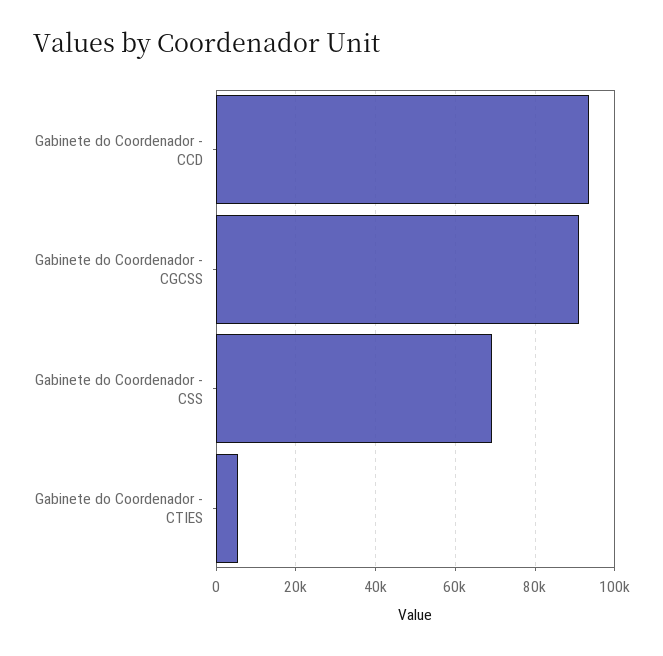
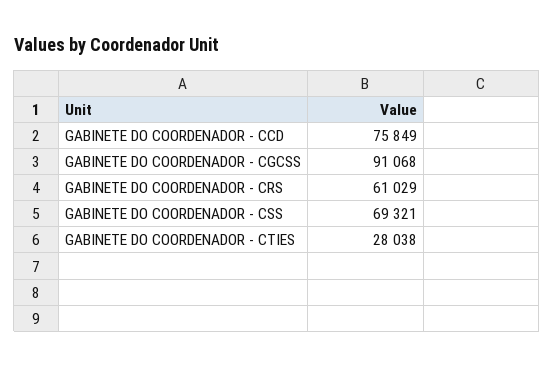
  {
-   "Gabinete do Coordenador - CCD": 94000,
+   "Gabinete do Coordenador - CCD": 75849,
    "Gabinete do Coordenador - CGCSS": 91068,
    "Gabinete do Coordenador - CSS": 69321,
-   "Gabinete do Coordenador - CTIES": 6000
+   "Gabinete do Coordenador - CTIES": 28038,
+   "GABINETE DO COORDENADOR - CRS": 61029
  }

